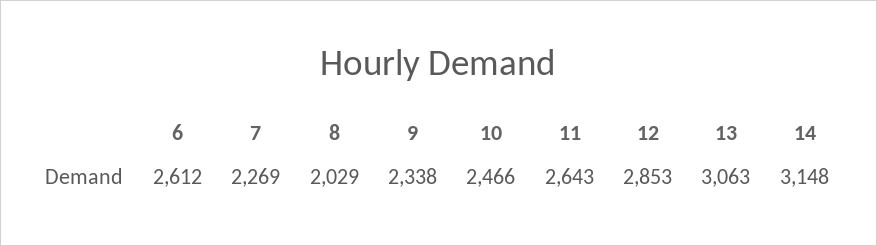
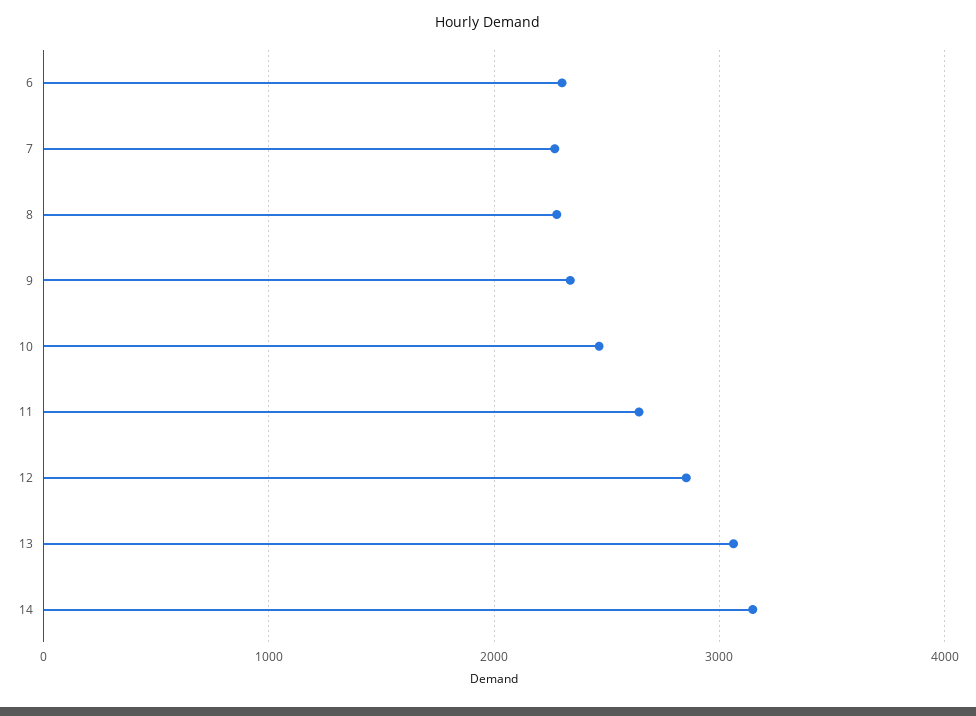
  {
-   "6": 2612,
+   "6": 2300,
    "7": 2269,
-   "8": 2029,
+   "8": 2300,
    "9": 2338,
    "10": 2466,
    "11": 2643,
    "12": 2853,
    "13": 3063,
    "14": 3148
  }

